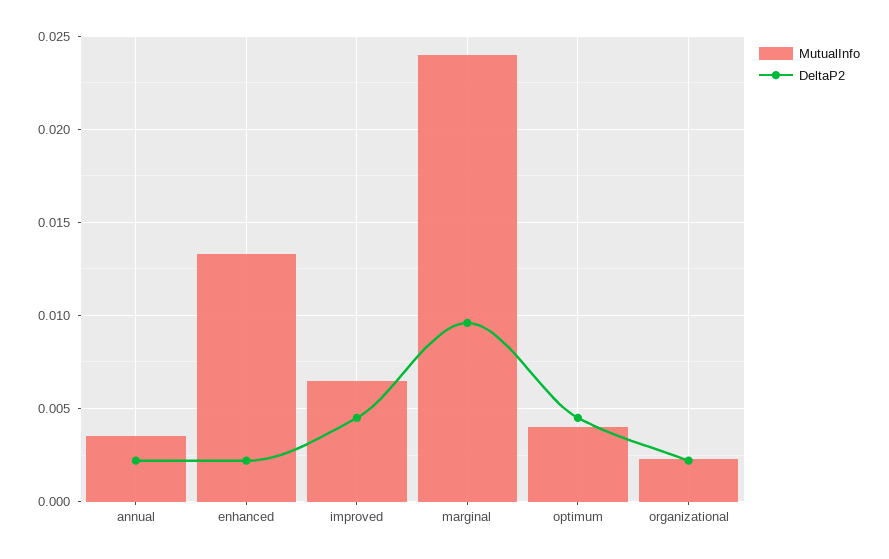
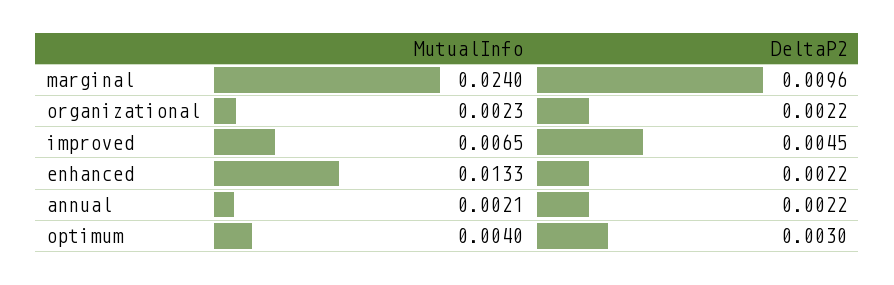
  {
    "MutualInfo": {
-     "annual": 0.0035,
+     "annual": 0.0021,
      "enhanced": 0.0133,
      "improved": 0.0065,
      "marginal": 0.024,
      "optimum": 0.004,
      "organizational": 0.0023
    },
    "DeltaP2": {
      "annual": 0.0022,
      "enhanced": 0.0022,
      "improved": 0.0045,
      "marginal": 0.0096,
-     "optimum": 0.0045,
+     "optimum": 0.003,
      "organizational": 0.0022
    }
  }

